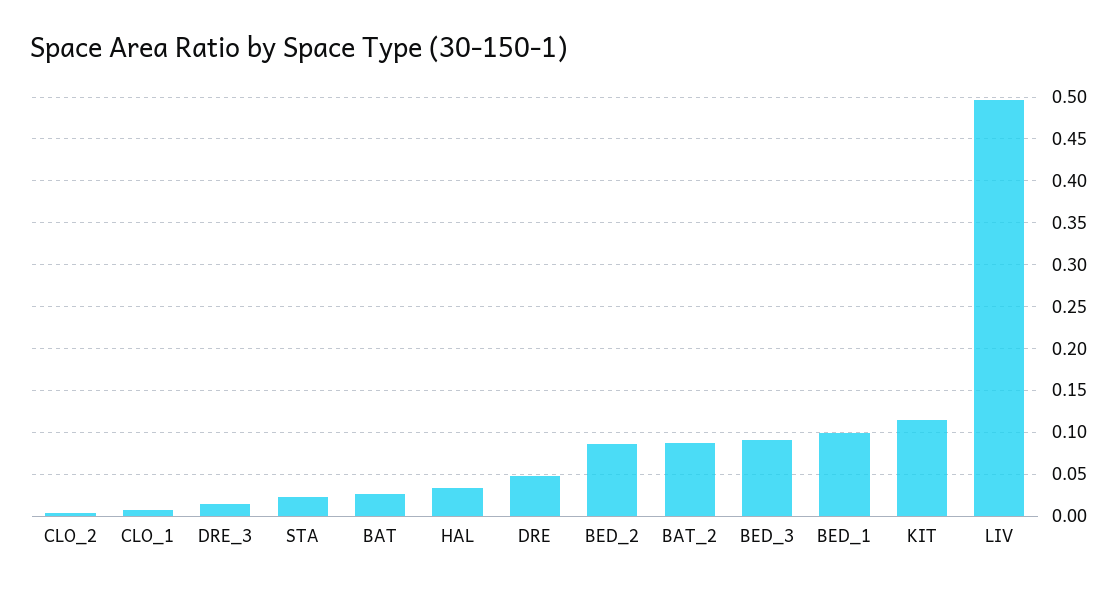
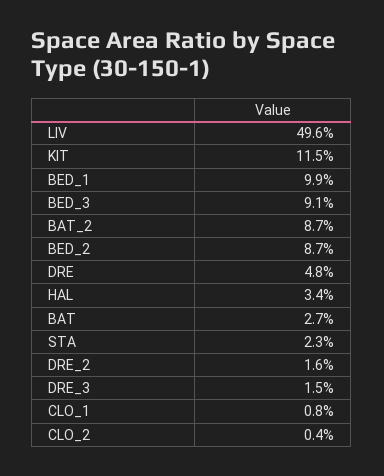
  {
    "CLO_2": 0.004,
    "CLO_1": 0.008,
    "DRE_3": 0.015,
    "STA": 0.023,
    "BAT": 0.027,
    "HAL": 0.034,
    "DRE": 0.048,
    "BED_2": 0.087,
    "BAT_2": 0.087,
    "BED_3": 0.091,
    "BED_1": 0.099,
    "KIT": 0.115,
-   "LIV": 0.496
+   "LIV": 0.496,
+   "DRE_2": 0.016
  }

